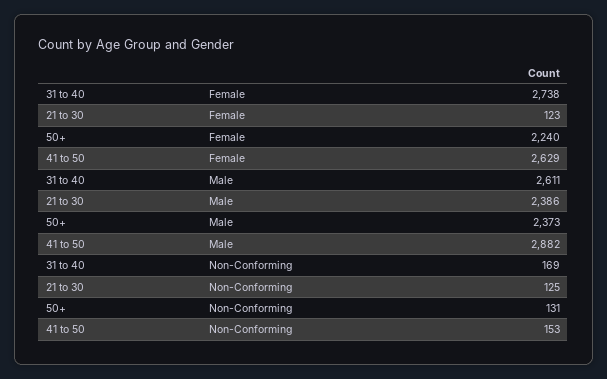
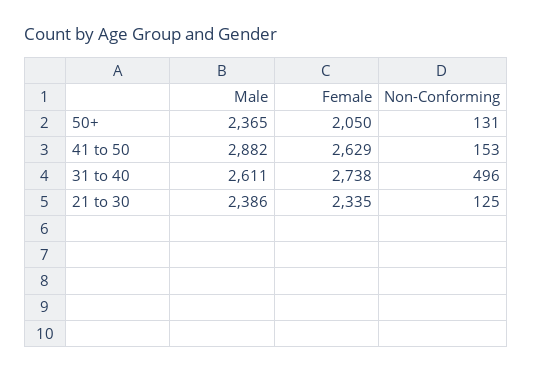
  {
    "31 to 40": {
      "Female": 2738,
      "Male": 2611,
-     "Non-Conforming": 169
+     "Non-Conforming": 496
    },
    "21 to 30": {
-     "Female": 123,
+     "Female": 2335,
      "Male": 2386,
      "Non-Conforming": 125
    },
    "50+": {
-     "Female": 2240,
+     "Female": 2050,
-     "Male": 2373,
+     "Male": 2365,
      "Non-Conforming": 131
    },
    "41 to 50": {
      "Female": 2629,
      "Male": 2882,
      "Non-Conforming": 153
    }
  }

